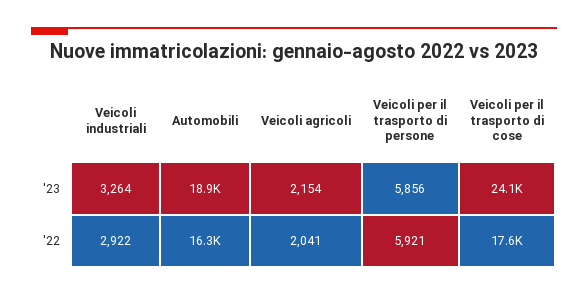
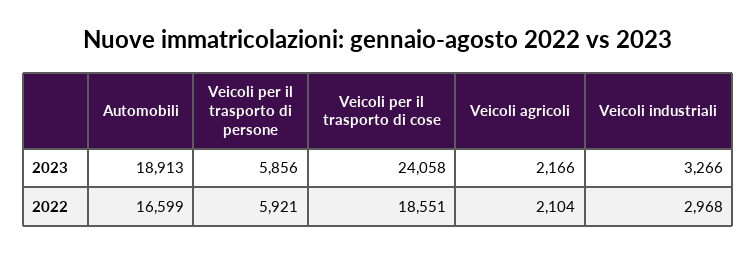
  {
    "Veicoli industriali": {
-     "'23": 3264,
+     "'23": 3266,
-     "'22": 2922
+     "'22": 2968
    },
    "Automobili": {
      "'23": 18913,
-     "'22": 16300
+     "'22": 16599
    },
    "Veicoli agricoli": {
-     "'23": 2154,
+     "'23": 2166,
-     "'22": 2041
+     "'22": 2104
    },
    "Veicoli per il trasporto di persone": {
      "'23": 5856,
      "'22": 5921
    },
    "Veicoli per il trasporto di cose": {
      "'23": 24058,
-     "'22": 17600
+     "'22": 18551
    }
  }

